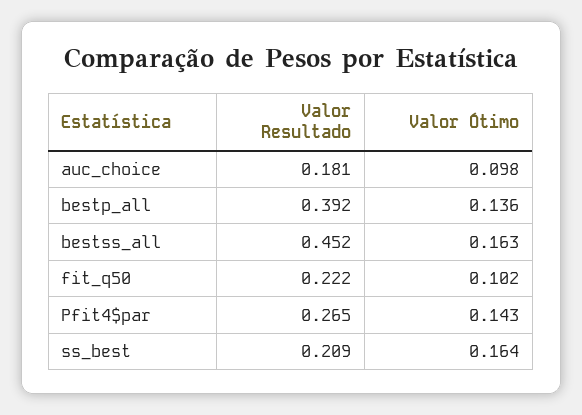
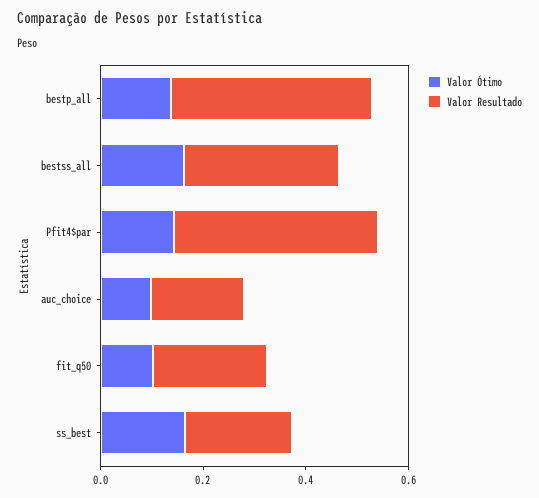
  {
    "Valor Resultado": {
      "auc_choice": 0.181,
      "bestp_all": 0.392,
-     "bestss_all": 0.452,
+     "bestss_all": 0.3,
      "fit_q50": 0.222,
-     "Pfit4$par": 0.265,
+     "Pfit4$par": 0.4,
      "ss_best": 0.209
    },
    "Valor Ótimo": {
      "auc_choice": 0.098,
      "bestp_all": 0.136,
      "bestss_all": 0.163,
      "fit_q50": 0.102,
      "Pfit4$par": 0.143,
      "ss_best": 0.164
    }
  }

